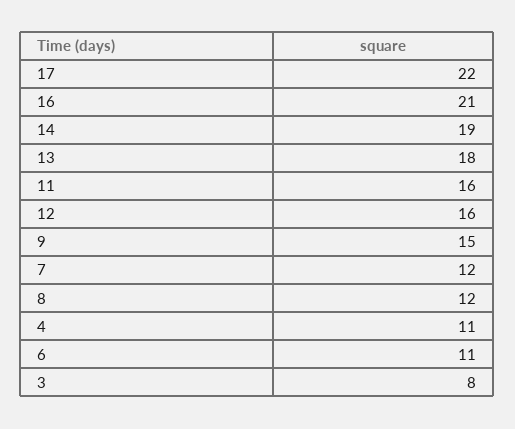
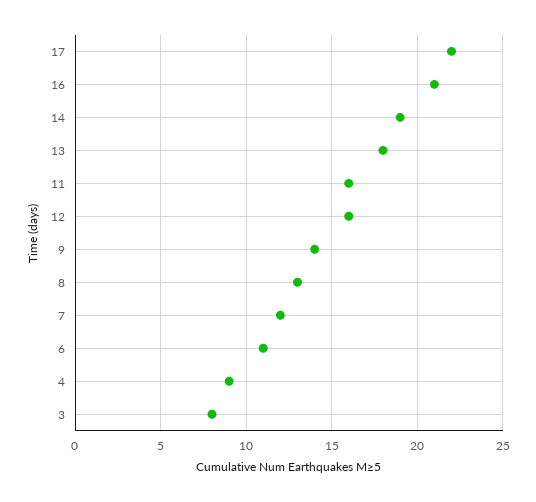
  {
    "17": 22,
    "16": 21,
    "14": 19,
    "13": 18,
    "11": 16,
    "12": 16,
-   "9": 15,
+   "9": 14,
    "7": 12,
-   "8": 12,
+   "8": 13,
-   "4": 11,
+   "4": 9,
    "6": 11,
    "3": 8
  }

